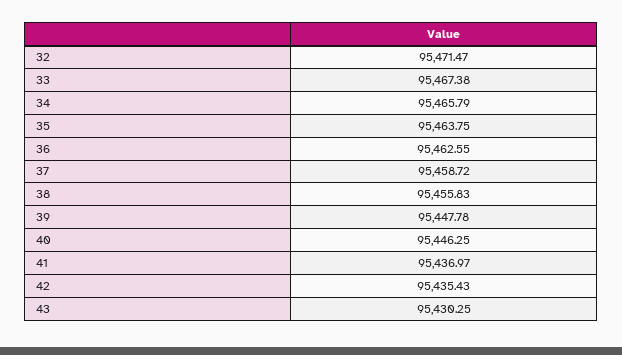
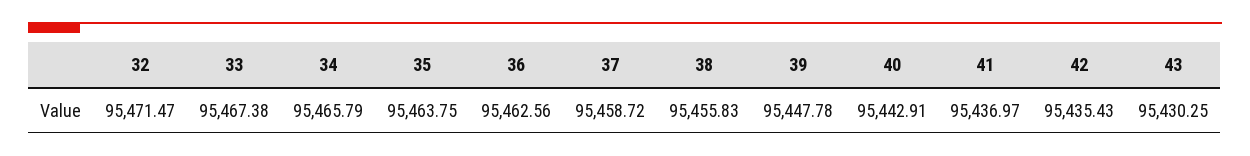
  {
    "32": 95471.47,
    "33": 95467.38,
    "34": 95465.79,
    "35": 95463.75,
-   "36": 95462.55,
+   "36": 95462.56,
    "37": 95458.72,
    "38": 95455.83,
    "39": 95447.78,
-   "40": 95446.25,
+   "40": 95442.91,
    "41": 95436.97,
    "42": 95435.43,
    "43": 95430.25
  }

